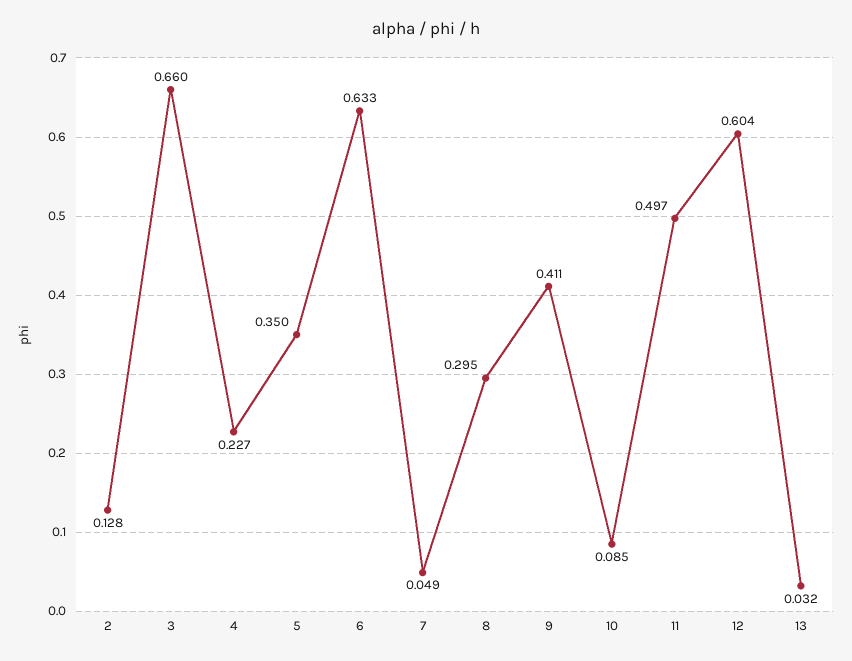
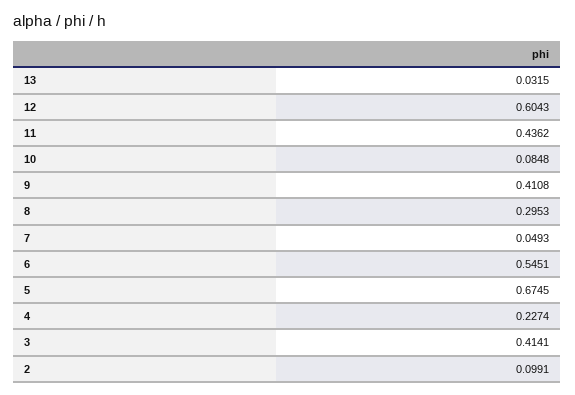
  {
-   "2": 0.128,
+   "2": 0.0991,
-   "3": 0.66,
+   "3": 0.4141,
    "4": 0.2274,
-   "5": 0.35,
+   "5": 0.6745,
-   "6": 0.633,
+   "6": 0.5451,
    "7": 0.0493,
    "8": 0.2953,
    "9": 0.4108,
    "10": 0.0848,
-   "11": 0.497,
+   "11": 0.4362,
    "12": 0.6043,
    "13": 0.0315
  }

